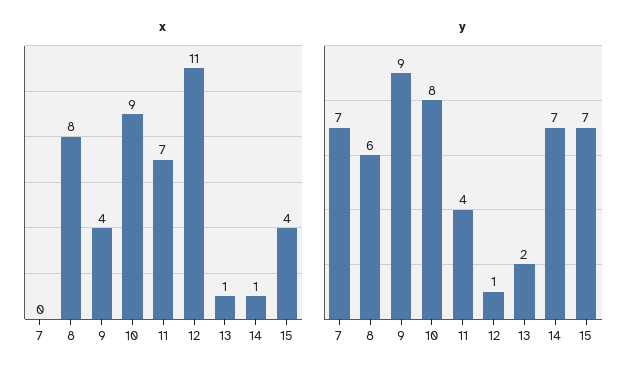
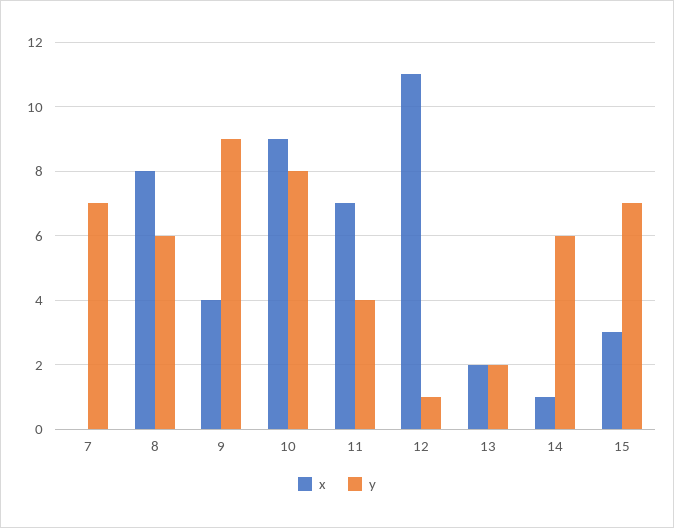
  {
    "x": {
      "7": 0,
      "8": 8,
      "9": 4,
      "10": 9,
      "11": 7,
      "12": 11,
-     "13": 1,
+     "13": 2,
      "14": 1,
-     "15": 4
+     "15": 3
    },
    "y": {
      "7": 7,
      "8": 6,
      "9": 9,
      "10": 8,
      "11": 4,
      "12": 1,
      "13": 2,
-     "14": 7,
+     "14": 6,
      "15": 7
    }
  }

